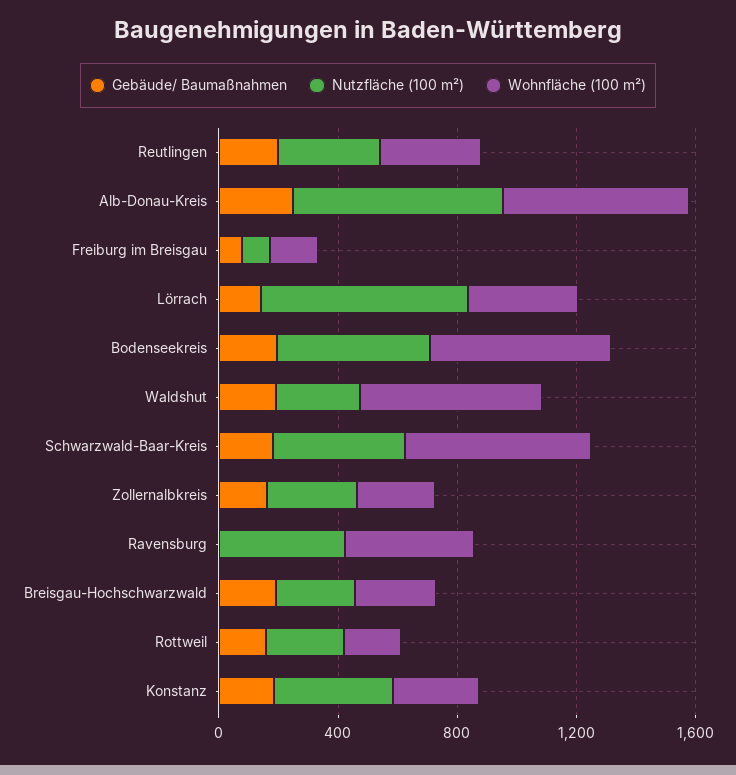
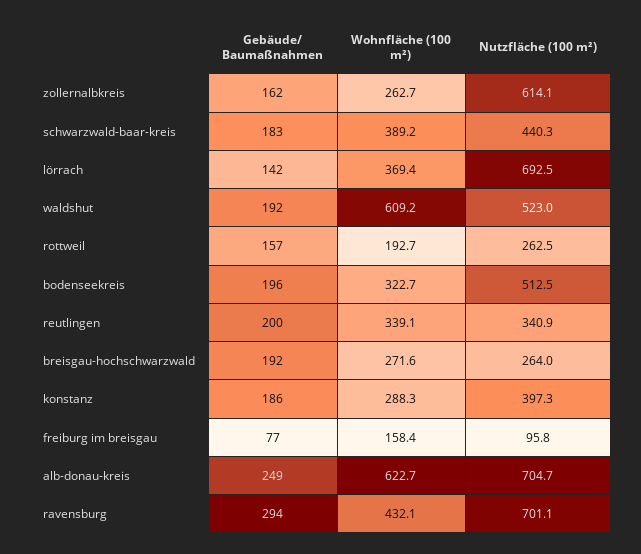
  {
    "Gebäude/ Baumaßnahmen": {
      "Reutlingen": 200,
      "Alb-Donau-Kreis": 249,
      "Freiburg im Breisgau": 77,
      "Lörrach": 142,
      "Bodenseekreis": 196,
      "Waldshut": 192,
      "Schwarzwald-Baar-Kreis": 183,
      "Zollernalbkreis": 162,
-     "Ravensburg": 0,
+     "Ravensburg": 294,
      "Breisgau-Hochschwarzwald": 192,
      "Rottweil": 157,
      "Konstanz": 186
    },
    "Nutzfläche (100 m²)": {
      "Reutlingen": 340.9,
      "Alb-Donau-Kreis": 704.7,
      "Freiburg im Breisgau": 95.8,
      "Lörrach": 692.5,
      "Bodenseekreis": 512.5,
-     "Waldshut": 300,
+     "Waldshut": 523,
      "Schwarzwald-Baar-Kreis": 440.3,
-     "Zollernalbkreis": 300,
+     "Zollernalbkreis": 614.1,
-     "Ravensburg": 400,
+     "Ravensburg": 701.1,
      "Breisgau-Hochschwarzwald": 264,
      "Rottweil": 262.5,
      "Konstanz": 397.3
    },
    "Wohnfläche (100 m²)": {
      "Reutlingen": 339.1,
      "Alb-Donau-Kreis": 622.7,
      "Freiburg im Breisgau": 158.4,
      "Lörrach": 369.4,
-     "Bodenseekreis": 600,
+     "Bodenseekreis": 322.7,
      "Waldshut": 609.2,
-     "Schwarzwald-Baar-Kreis": 600,
+     "Schwarzwald-Baar-Kreis": 389.2,
      "Zollernalbkreis": 262.7,
      "Ravensburg": 432.1,
      "Breisgau-Hochschwarzwald": 271.6,
      "Rottweil": 192.7,
      "Konstanz": 288.3
    }
  }

